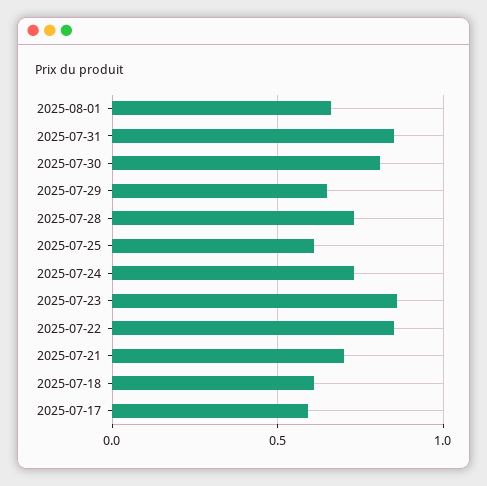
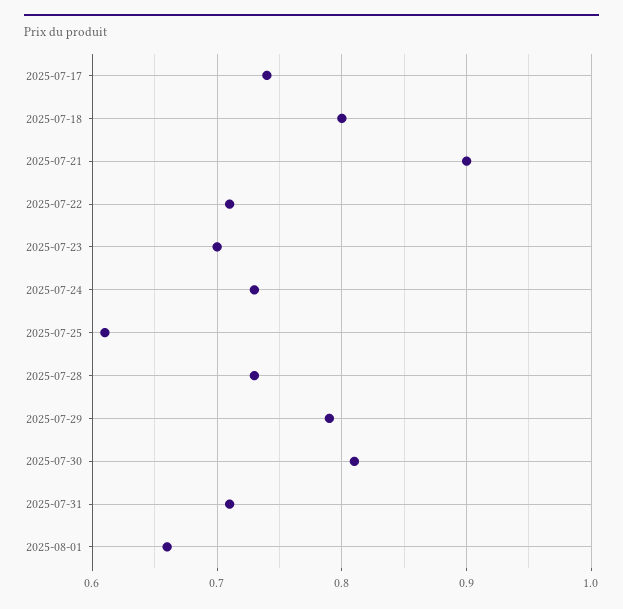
  {
    "2025-08-01": 0.66,
-   "2025-07-31": 0.85,
+   "2025-07-31": 0.71,
    "2025-07-30": 0.81,
-   "2025-07-29": 0.65,
+   "2025-07-29": 0.79,
    "2025-07-28": 0.73,
    "2025-07-25": 0.61,
    "2025-07-24": 0.73,
-   "2025-07-23": 0.85,
+   "2025-07-23": 0.7,
-   "2025-07-22": 0.85,
+   "2025-07-22": 0.71,
-   "2025-07-21": 0.7,
+   "2025-07-21": 0.9,
-   "2025-07-18": 0.6,
+   "2025-07-18": 0.8,
-   "2025-07-17": 0.6
+   "2025-07-17": 0.74
  }

